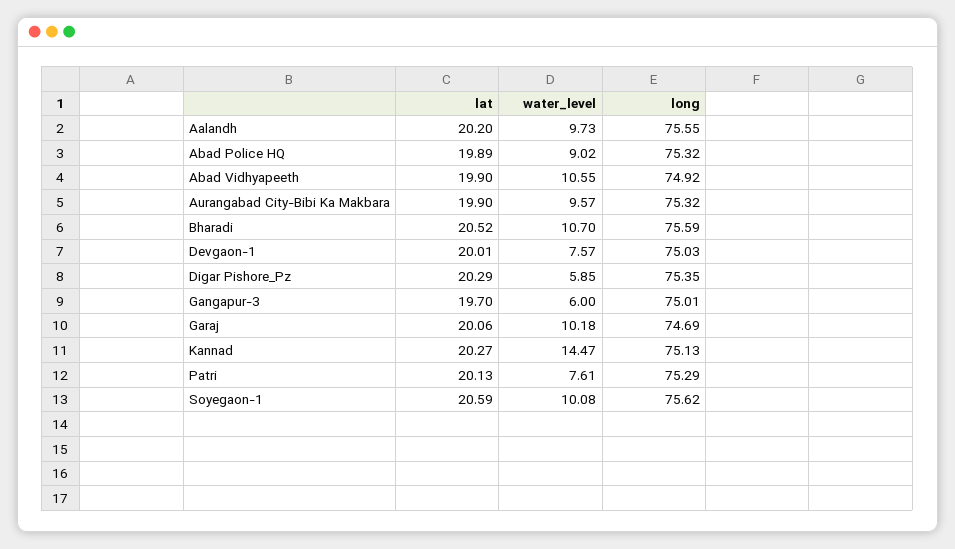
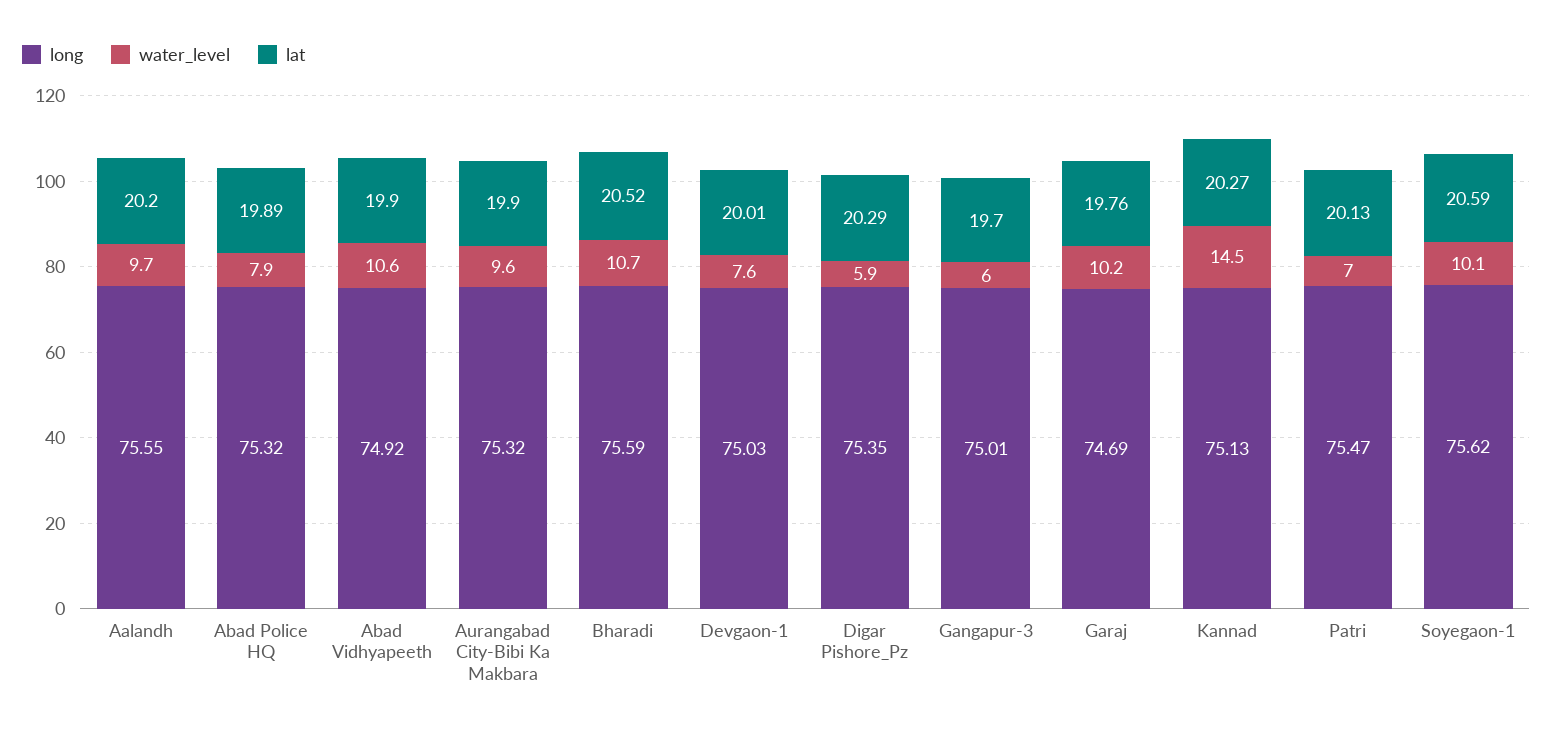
  {
    "lat": {
      "Aalandh": 20.2,
      "Abad Police HQ": 19.89,
      "Abad Vidhyapeeth": 19.9,
      "Aurangabad City-Bibi Ka Makbara": 19.9,
      "Bharadi": 20.52,
      "Devgaon-1": 20.01,
      "Digar Pishore_Pz": 20.29,
      "Gangapur-3": 19.7,
-     "Garaj": 20.06,
+     "Garaj": 19.76,
      "Kannad": 20.27,
      "Patri": 20.13,
      "Soyegaon-1": 20.59
    },
    "water_level": {
      "Aalandh": 9.73,
-     "Abad Police HQ": 9.02,
+     "Abad Police HQ": 7.9,
      "Abad Vidhyapeeth": 10.55,
      "Aurangabad City-Bibi Ka Makbara": 9.57,
      "Bharadi": 10.7,
      "Devgaon-1": 7.57,
      "Digar Pishore_Pz": 5.85,
      "Gangapur-3": 6,
      "Garaj": 10.18,
      "Kannad": 14.47,
-     "Patri": 7.61,
+     "Patri": 7,
      "Soyegaon-1": 10.08
    },
    "long": {
      "Aalandh": 75.55,
      "Abad Police HQ": 75.32,
      "Abad Vidhyapeeth": 74.92,
      "Aurangabad City-Bibi Ka Makbara": 75.32,
      "Bharadi": 75.59,
      "Devgaon-1": 75.03,
      "Digar Pishore_Pz": 75.35,
      "Gangapur-3": 75.01,
      "Garaj": 74.69,
      "Kannad": 75.13,
-     "Patri": 75.29,
+     "Patri": 75.47,
      "Soyegaon-1": 75.62
    }
  }

